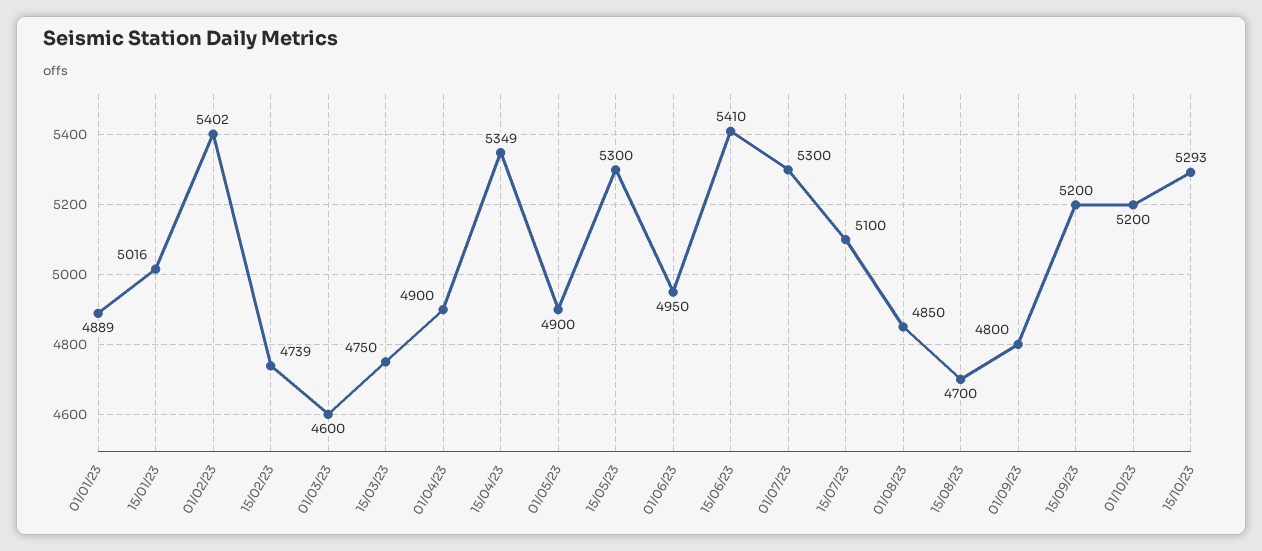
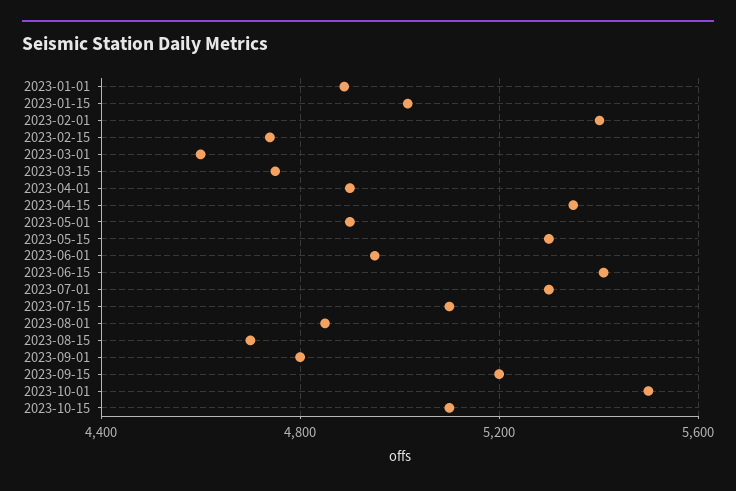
  {
    "01/01/23": 4889,
    "15/01/23": 5016,
    "01/02/23": 5402,
    "15/02/23": 4739,
    "01/03/23": 4600,
    "15/03/23": 4750,
    "01/04/23": 4900,
    "15/04/23": 5349,
    "01/05/23": 4900,
    "15/05/23": 5300,
    "01/06/23": 4950,
    "15/06/23": 5410,
    "01/07/23": 5300,
    "15/07/23": 5100,
    "01/08/23": 4850,
    "15/08/23": 4700,
    "01/09/23": 4800,
    "15/09/23": 5200,
-   "01/10/23": 5200,
+   "01/10/23": 5500,
-   "15/10/23": 5293
+   "15/10/23": 5100
  }

